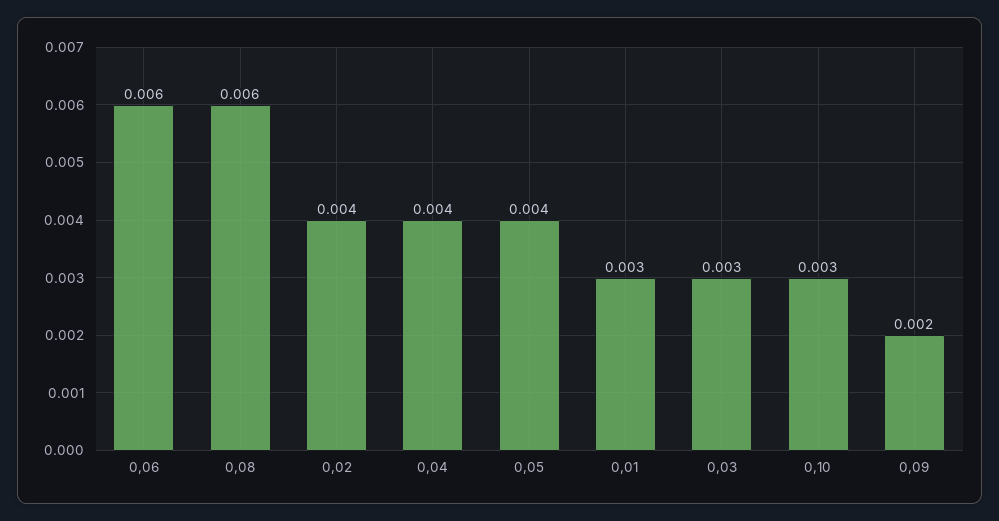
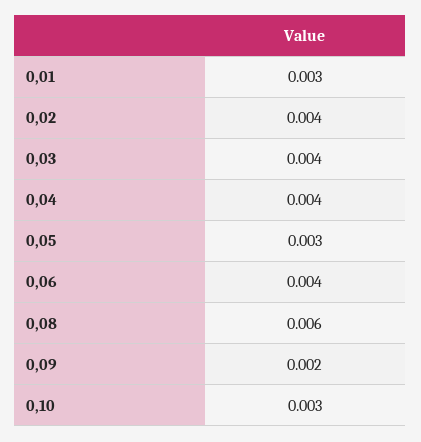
  {
-   "0,06": 0.006,
+   "0,06": 0.004,
    "0,08": 0.006,
    "0,02": 0.004,
    "0,04": 0.004,
-   "0,05": 0.004,
+   "0,05": 0.003,
    "0,01": 0.003,
-   "0,03": 0.003,
+   "0,03": 0.004,
    "0,10": 0.003,
    "0,09": 0.002
  }

